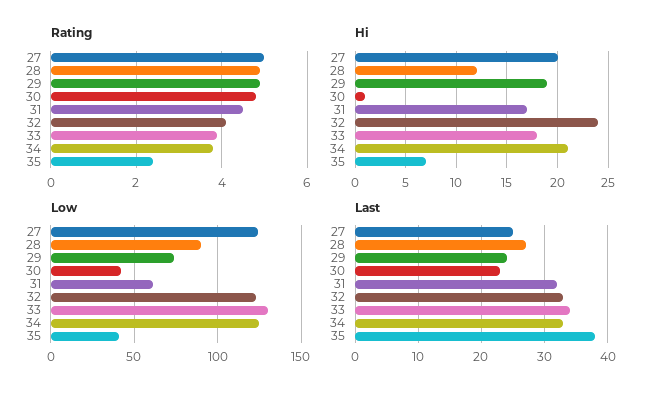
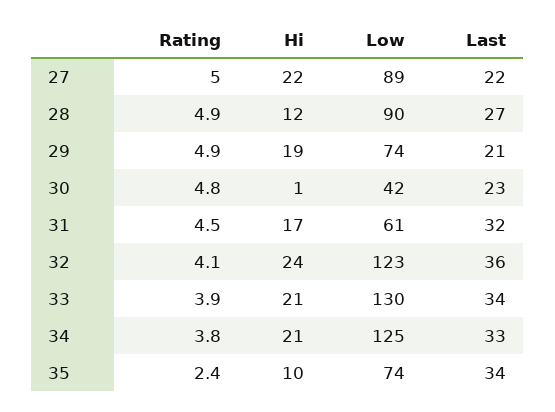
  {
    "Rating": {
      "27": 5,
      "28": 4.9,
      "29": 4.9,
      "30": 4.8,
      "31": 4.5,
      "32": 4.1,
      "33": 3.9,
      "34": 3.8,
      "35": 2.4
    },
    "Hi": {
-     "27": 20,
+     "27": 22,
      "28": 12,
      "29": 19,
      "30": 1,
      "31": 17,
      "32": 24,
-     "33": 18,
+     "33": 21,
      "34": 21,
-     "35": 7
+     "35": 10
    },
    "Low": {
-     "27": 125,
+     "27": 89,
      "28": 90,
      "29": 74,
      "30": 42,
      "31": 61,
      "32": 123,
      "33": 130,
      "34": 125,
-     "35": 40
+     "35": 74
    },
    "Last": {
-     "27": 25,
+     "27": 22,
      "28": 27,
-     "29": 24,
+     "29": 21,
      "30": 23,
      "31": 32,
-     "32": 33,
+     "32": 36,
      "33": 34,
      "34": 33,
-     "35": 38
+     "35": 34
    }
  }

